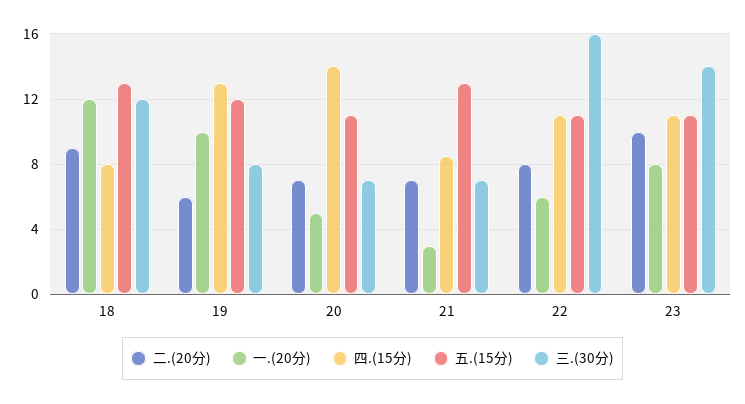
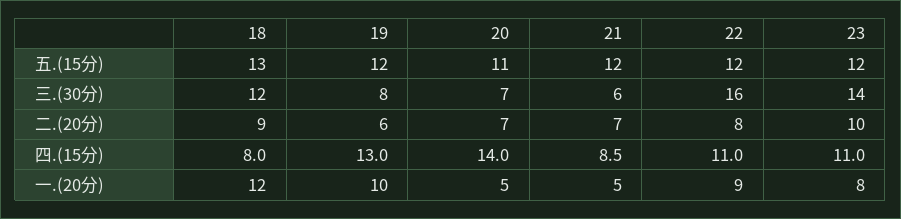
  {
    "二.(20分)": {
      "18": 9,
      "19": 6,
      "20": 7,
      "21": 7,
      "22": 8,
      "23": 10
    },
    "一.(20分)": {
      "18": 12,
      "19": 10,
      "20": 5,
-     "21": 3,
+     "21": 5,
-     "22": 6,
+     "22": 9,
      "23": 8
    },
    "四.(15分)": {
      "18": 8,
      "19": 13,
      "20": 14,
      "21": 8.5,
      "22": 11,
      "23": 11
    },
    "五.(15分)": {
      "18": 13,
      "19": 12,
      "20": 11,
-     "21": 13,
+     "21": 12,
-     "22": 11,
+     "22": 12,
-     "23": 11
+     "23": 12
    },
    "三.(30分)": {
      "18": 12,
      "19": 8,
      "20": 7,
-     "21": 7,
+     "21": 6,
      "22": 16,
      "23": 14
    }
  }

